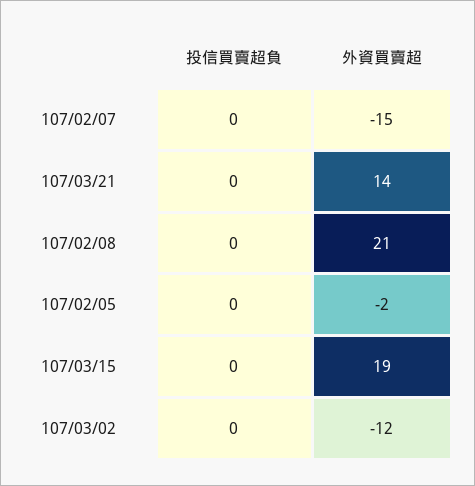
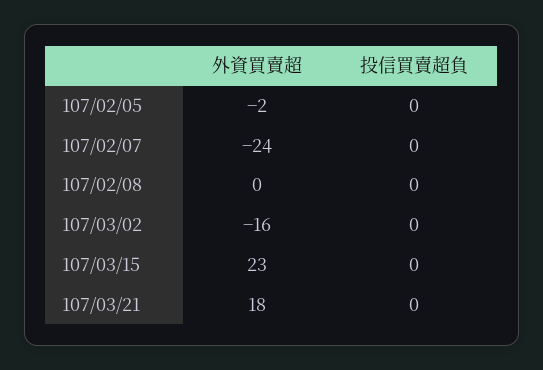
  {
    "投信買賣超負": {
      "107/02/07": 0,
      "107/03/21": 0,
      "107/02/08": 0,
      "107/02/05": 0,
      "107/03/15": 0,
      "107/03/02": 0
    },
    "外資買賣超": {
-     "107/02/07": -15,
+     "107/02/07": -24,
-     "107/03/21": 14,
+     "107/03/21": 18,
-     "107/02/08": 21,
+     "107/02/08": 0,
      "107/02/05": -2,
-     "107/03/15": 19,
+     "107/03/15": 23,
-     "107/03/02": -12
+     "107/03/02": -16
    }
  }

